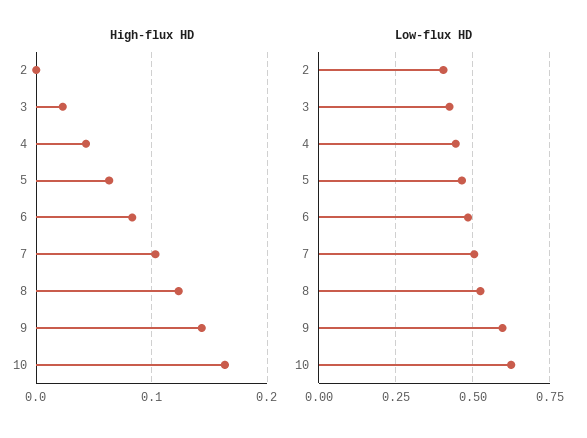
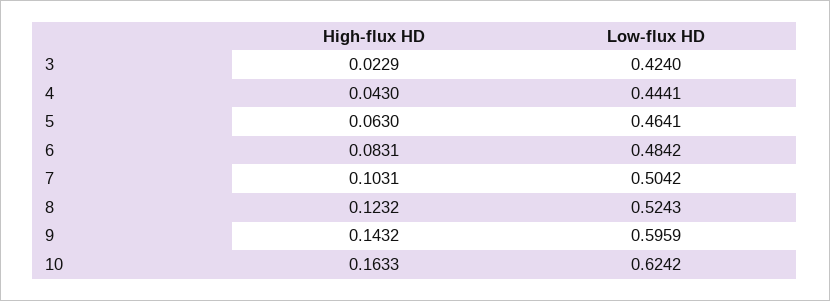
  {
    "High-flux HD": {
-     "2": 0,
      "3": 0.0229,
      "4": 0.043,
      "5": 0.063,
      "6": 0.0831,
      "7": 0.1031,
      "8": 0.1232,
      "9": 0.1432,
      "10": 0.1633
    },
    "Low-flux HD": {
-     "2": 0.4,
      "3": 0.424,
      "4": 0.4441,
      "5": 0.4641,
      "6": 0.4842,
      "7": 0.5042,
      "8": 0.5243,
      "9": 0.5959,
      "10": 0.6242
    }
  }

